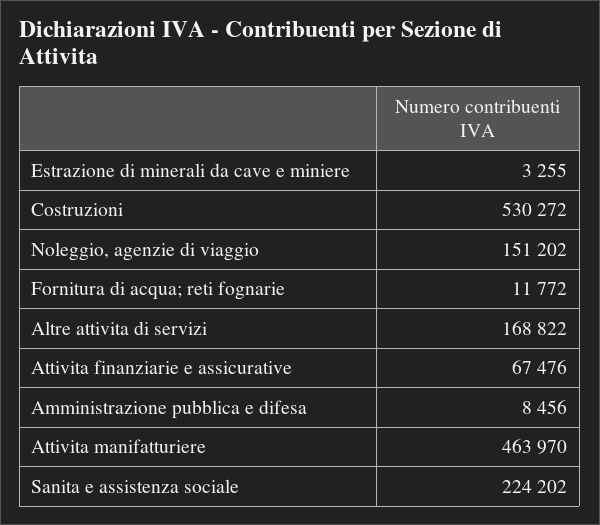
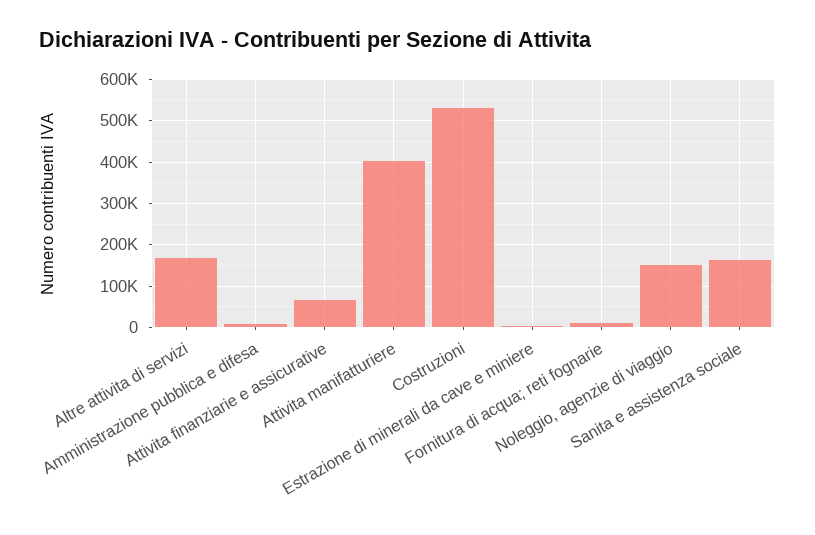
  {
    "Estrazione di minerali da cave e miniere": 3255,
    "Costruzioni": 530272,
    "Noleggio, agenzie di viaggio": 151202,
    "Fornitura di acqua; reti fognarie": 11772,
    "Altre attivita di servizi": 168822,
    "Attivita finanziarie e assicurative": 67476,
    "Amministrazione pubblica e difesa": 8456,
-   "Attivita manifatturiere": 463970,
+   "Attivita manifatturiere": 400000,
-   "Sanita e assistenza sociale": 224202
+   "Sanita e assistenza sociale": 160000
  }

